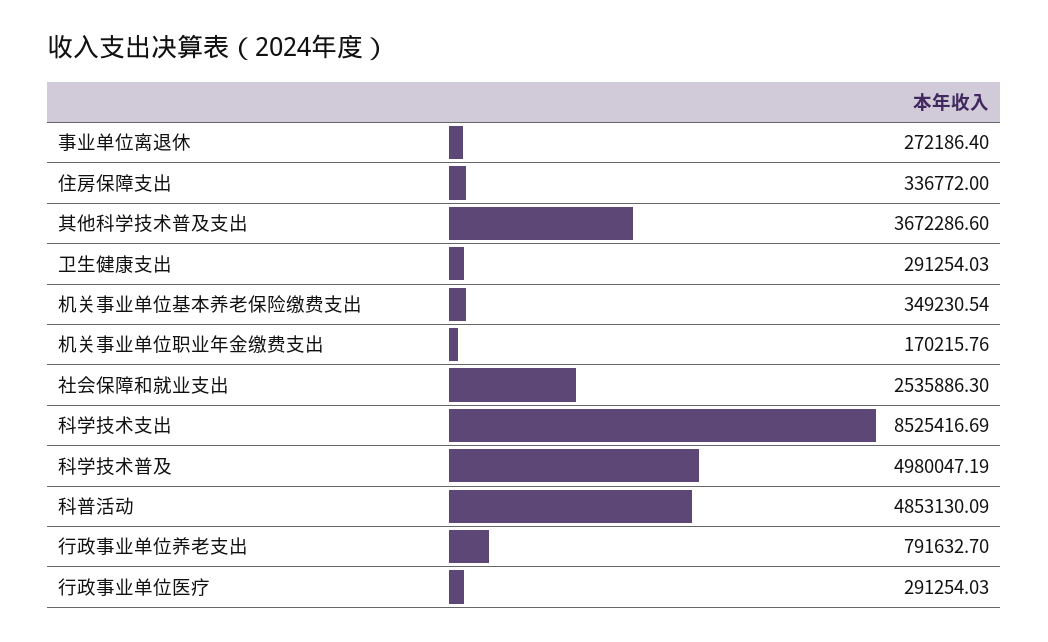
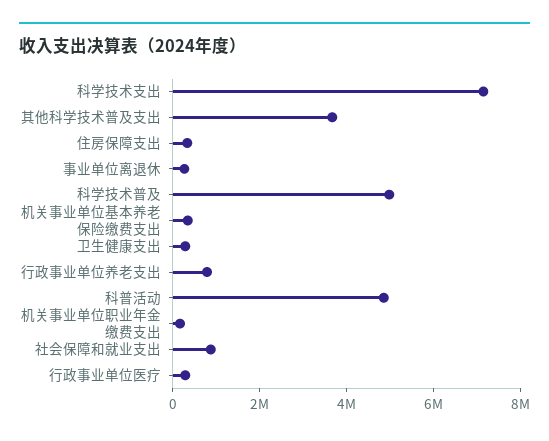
  {
    "事业单位离退休": 272186.4,
    "住房保障支出": 336772,
    "其他科学技术普及支出": 3672286.6,
    "卫生健康支出": 291254.03,
    "机关事业单位基本养老保险缴费支出": 349230.54,
    "机关事业单位职业年金缴费支出": 170215.76,
-   "社会保障和就业支出": 2535886.3,
+   "社会保障和就业支出": 1000000,
-   "科学技术支出": 8525416.69,
+   "科学技术支出": 7000000,
    "科学技术普及": 4980047.19,
    "科普活动": 4853130.09,
    "行政事业单位养老支出": 791632.7,
    "行政事业单位医疗": 291254.03
  }

